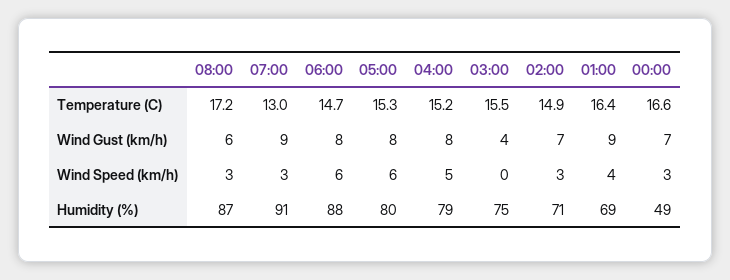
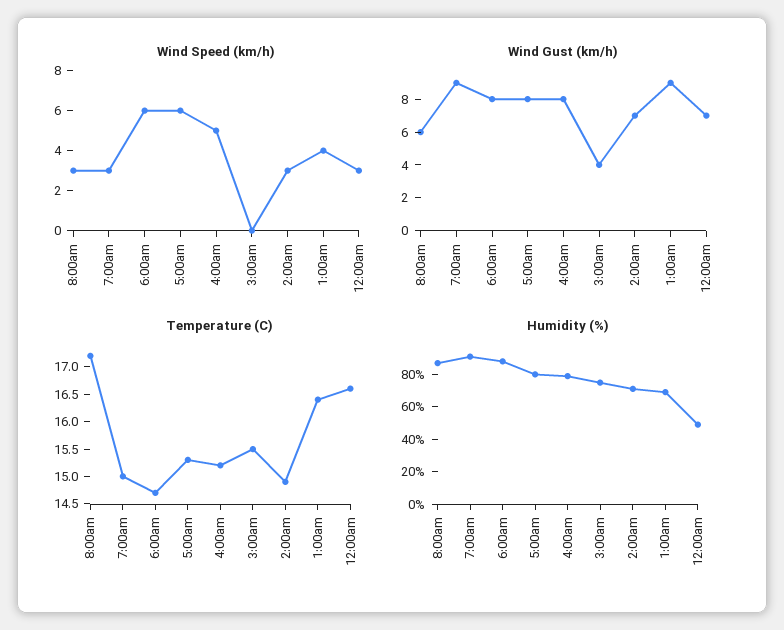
  {
    "Temperature (C)": {
      "08:00": 17.2,
-     "07:00": 13,
+     "07:00": 15,
      "06:00": 14.7,
      "05:00": 15.3,
      "04:00": 15.2,
      "03:00": 15.5,
      "02:00": 14.9,
      "01:00": 16.4,
      "00:00": 16.6
    },
    "Wind Gust (km/h)": {
      "08:00": 6,
      "07:00": 9,
      "06:00": 8,
      "05:00": 8,
      "04:00": 8,
      "03:00": 4,
      "02:00": 7,
      "01:00": 9,
      "00:00": 7
    },
    "Wind Speed (km/h)": {
      "08:00": 3,
      "07:00": 3,
      "06:00": 6,
      "05:00": 6,
      "04:00": 5,
      "03:00": 0,
      "02:00": 3,
      "01:00": 4,
      "00:00": 3
    },
    "Humidity (%)": {
      "08:00": 87,
      "07:00": 91,
      "06:00": 88,
      "05:00": 80,
      "04:00": 79,
      "03:00": 75,
      "02:00": 71,
      "01:00": 69,
      "00:00": 49
    }
  }

